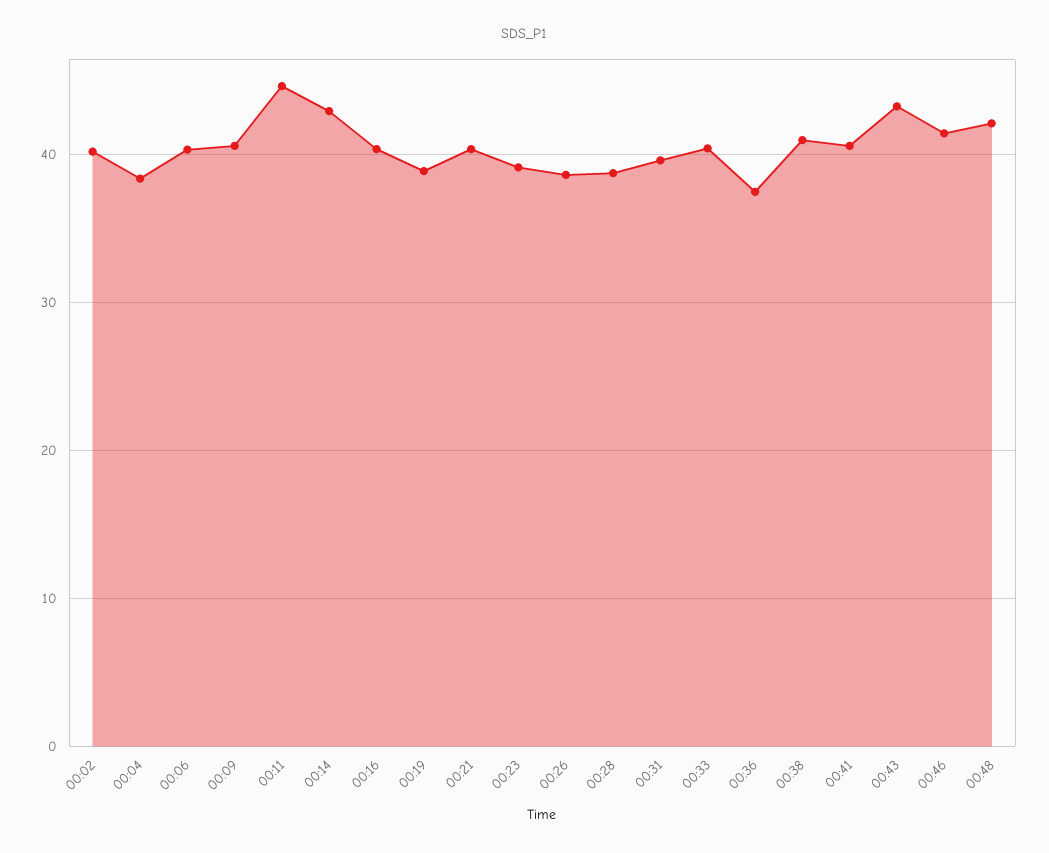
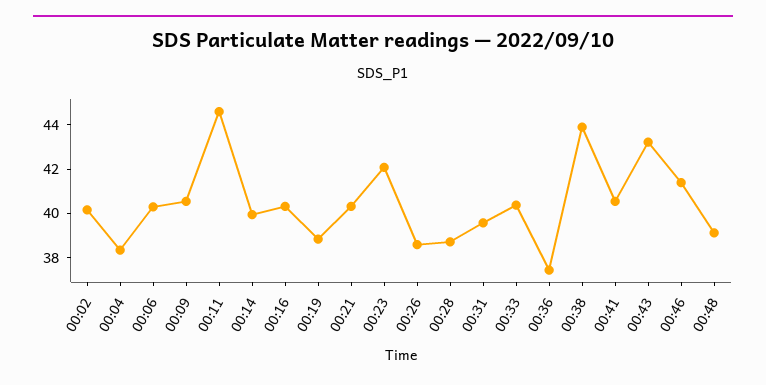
  {
    "00:02": 40,
    "00:04": 38.5,
    "00:06": 40.5,
    "00:09": 40.5,
    "00:11": 44.5,
-   "00:14": 43,
+   "00:14": 40,
    "00:16": 40.5,
    "00:19": 39,
    "00:21": 40.5,
-   "00:23": 39,
+   "00:23": 42,
    "00:26": 38.5,
    "00:28": 38.5,
    "00:31": 39.5,
    "00:33": 40.5,
    "00:36": 37.5,
-   "00:38": 41,
+   "00:38": 44,
    "00:41": 40.5,
    "00:43": 43,
    "00:46": 41.5,
-   "00:48": 42
+   "00:48": 39
  }

